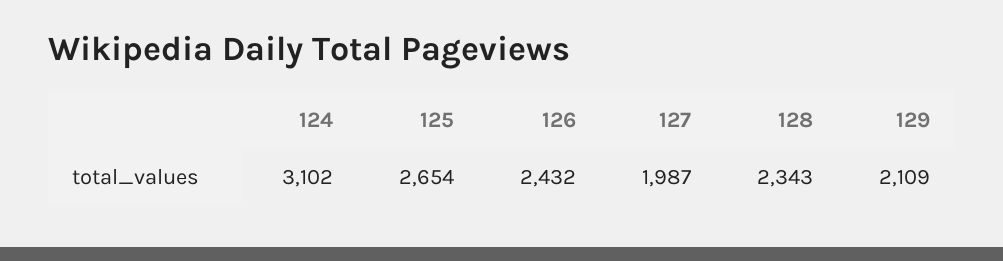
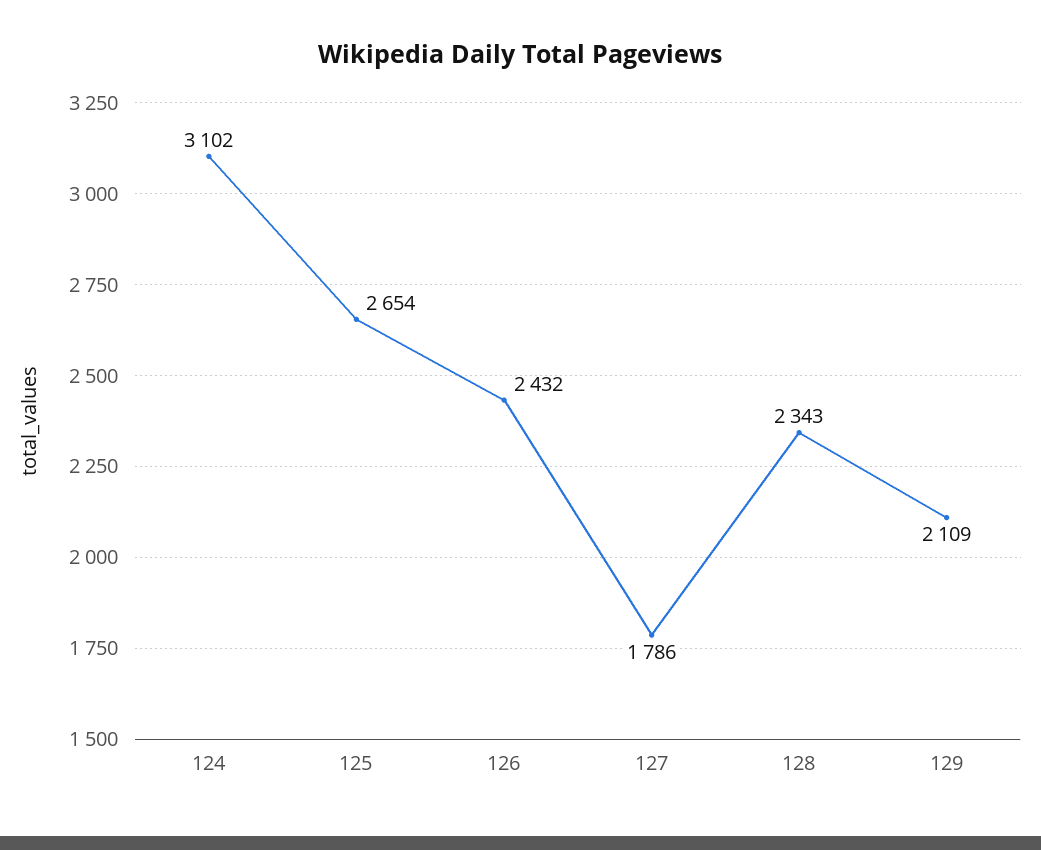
  {
    "124": 3102,
    "125": 2654,
    "126": 2432,
-   "127": 1987,
+   "127": 1786,
    "128": 2343,
    "129": 2109
  }

